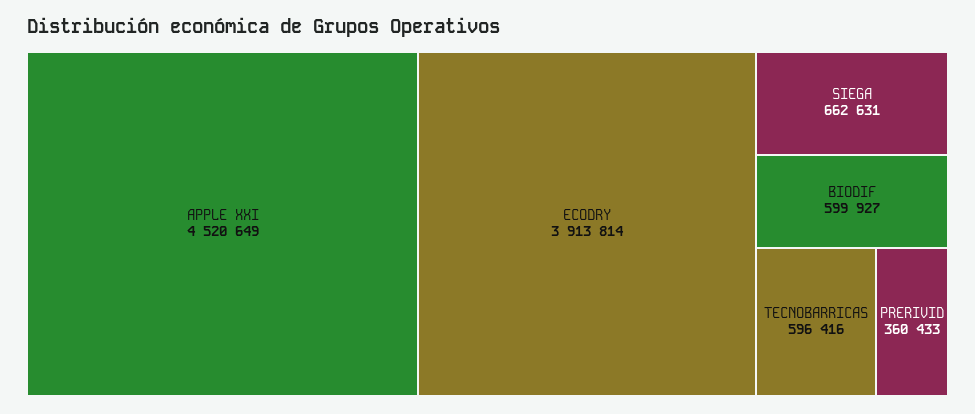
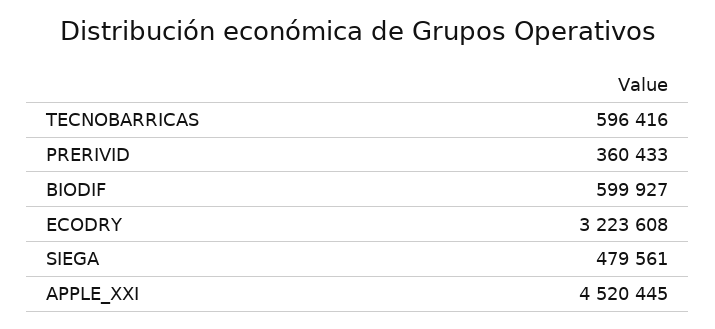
  {
-   "APPLE XXI": 4520649,
+   "APPLE XXI": 4520445,
-   "ECODRY": 3913814,
+   "ECODRY": 3223608,
-   "SIEGA": 662631,
+   "SIEGA": 479561,
    "BIODIF": 599927,
    "TECNOBARRICAS": 596416,
    "PRERIVID": 360433
  }

